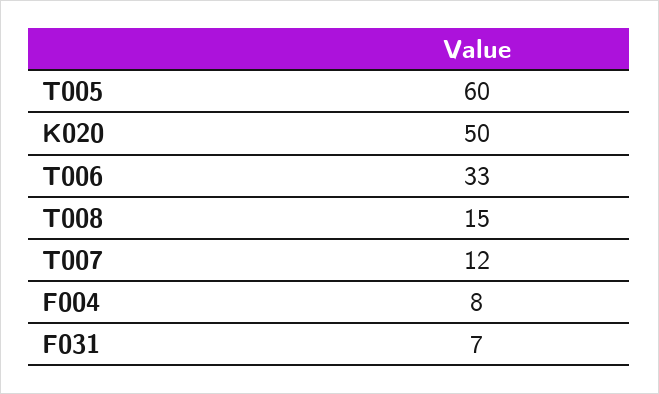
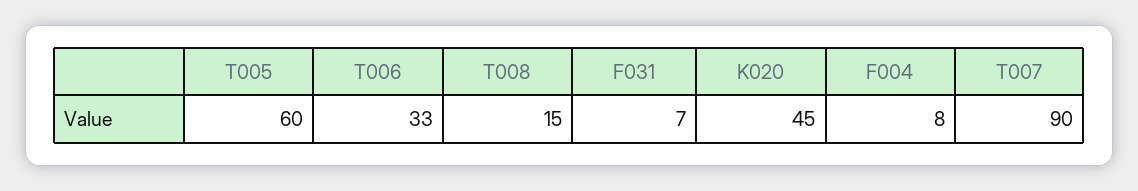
  {
    "T005": 60,
-   "K020": 50,
+   "K020": 45,
    "T006": 33,
    "T008": 15,
-   "T007": 12,
+   "T007": 90,
    "F004": 8,
    "F031": 7
  }

